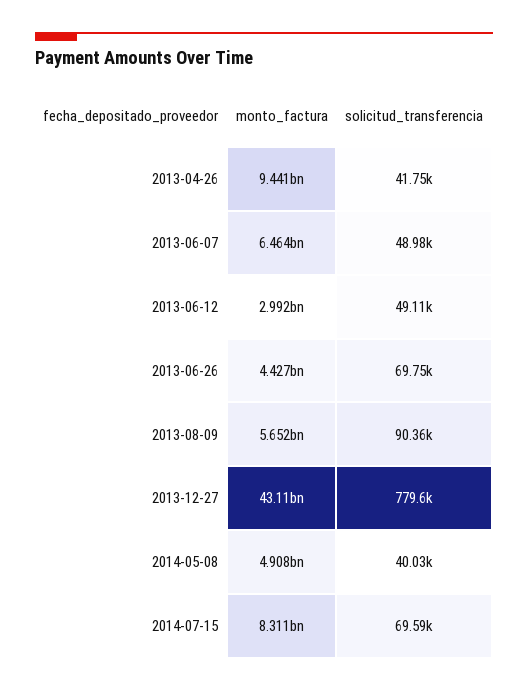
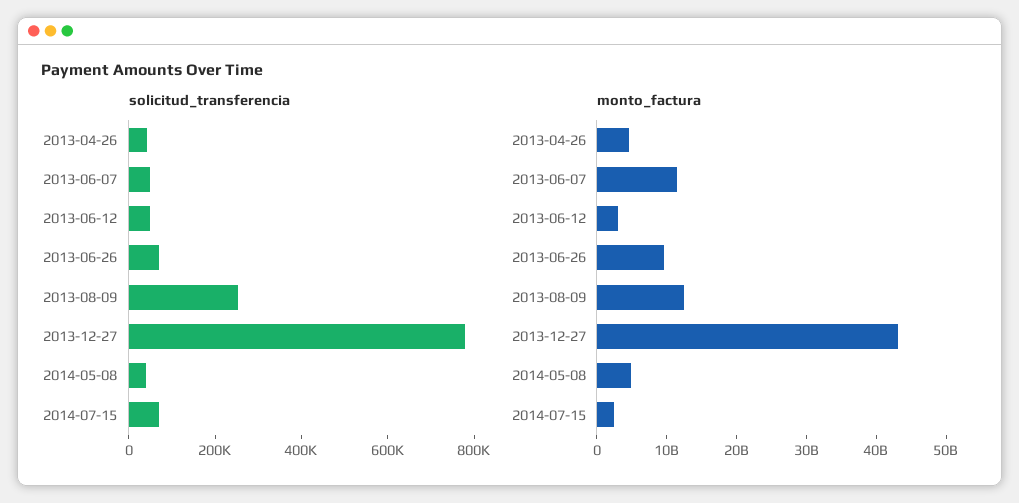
  {
    "monto_factura": {
-     "2013-04-26": 9441000000,
+     "2013-04-26": 4000000000,
-     "2013-06-07": 6464000000,
+     "2013-06-07": 12000000000,
      "2013-06-12": 2992000000,
-     "2013-06-26": 4427000000,
+     "2013-06-26": 10000000000,
-     "2013-08-09": 5652000000,
+     "2013-08-09": 12000000000,
      "2013-12-27": 43110000000,
      "2014-05-08": 4908000000,
-     "2014-07-15": 8311000000
+     "2014-07-15": 2000000000
    },
    "solicitud_transferencia": {
      "2013-04-26": 41750,
      "2013-06-07": 48980,
      "2013-06-12": 49110,
      "2013-06-26": 69750,
-     "2013-08-09": 90360,
+     "2013-08-09": 250000,
      "2013-12-27": 779600,
      "2014-05-08": 40030,
      "2014-07-15": 69590
    }
  }

